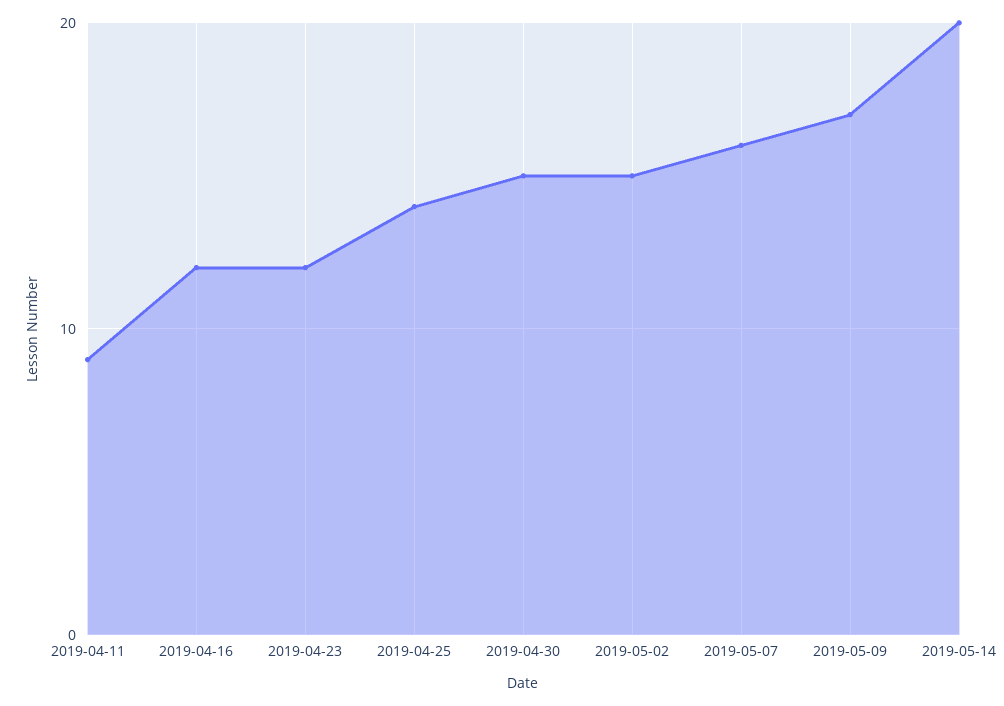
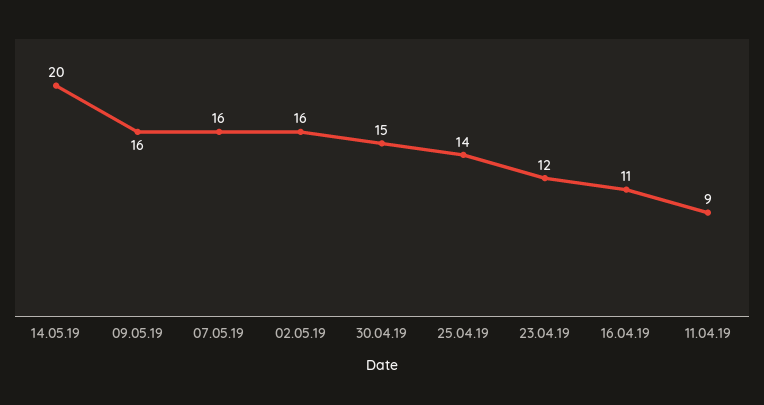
  {
    "2019-04-11": 9,
-   "2019-04-16": 12,
+   "2019-04-16": 11,
    "2019-04-23": 12,
    "2019-04-25": 14,
    "2019-04-30": 15,
-   "2019-05-02": 15,
+   "2019-05-02": 16,
    "2019-05-07": 16,
-   "2019-05-09": 17,
+   "2019-05-09": 16,
    "2019-05-14": 20
  }

